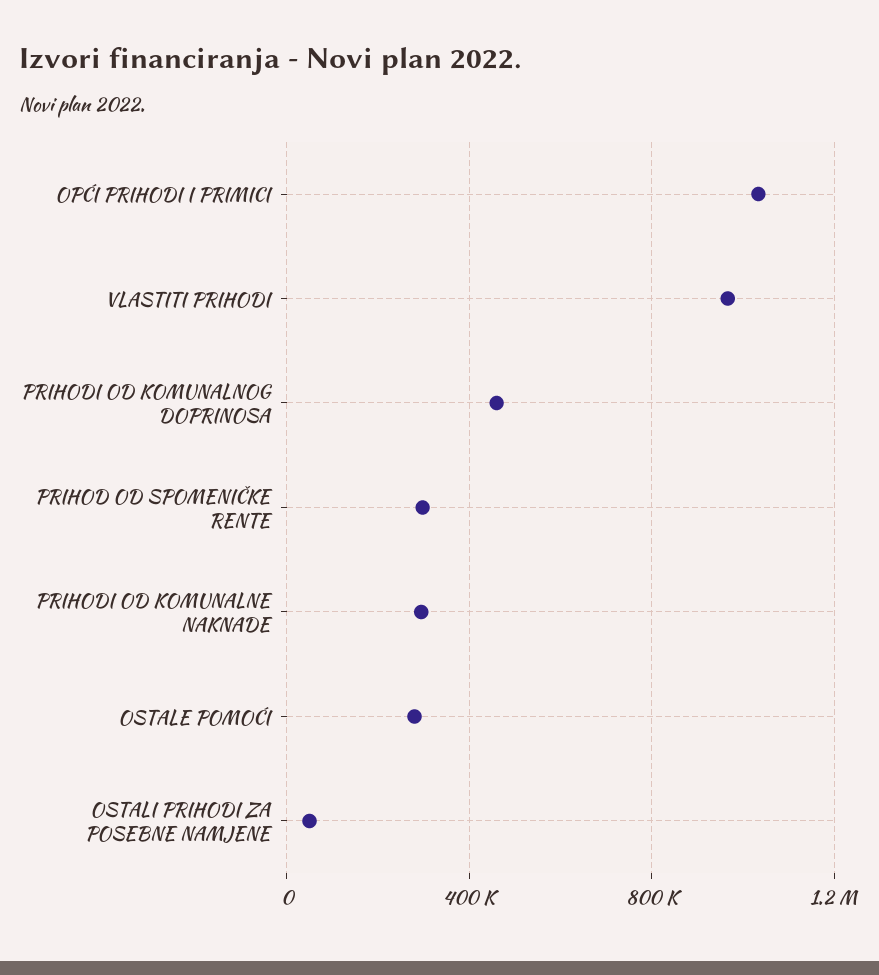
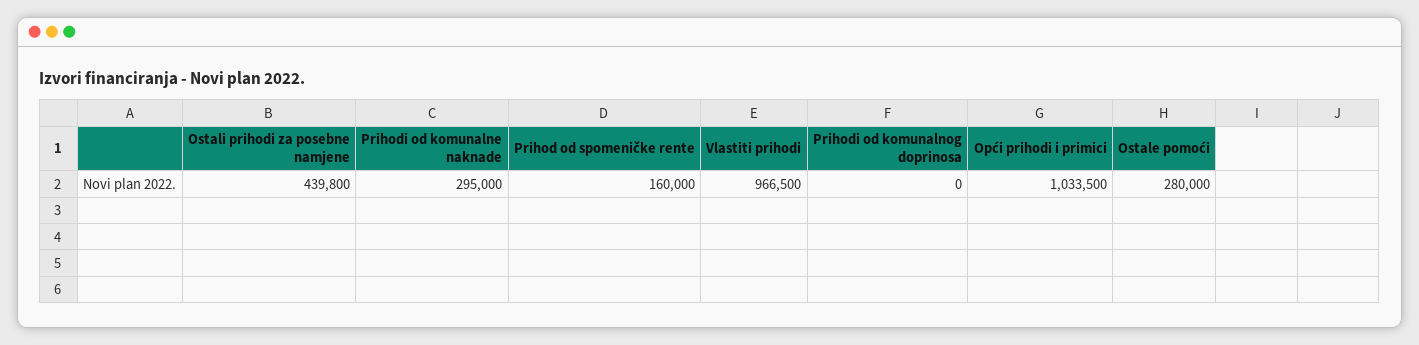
  {
    "OPĆI PRIHODI I PRIMICI": 1033500,
    "VLASTITI PRIHODI": 966500,
-   "PRIHODI OD KOMUNALNOG DOPRINOSA": 450000,
+   "PRIHODI OD KOMUNALNOG DOPRINOSA": 0,
-   "PRIHOD OD SPOMENIČKE RENTE": 300000,
+   "PRIHOD OD SPOMENIČKE RENTE": 160000,
    "PRIHODI OD KOMUNALNE NAKNADE": 295000,
    "OSTALE POMOĆI": 280000,
-   "OSTALI PRIHODI ZA POSEBNE NAMJENE": 50000
+   "OSTALI PRIHODI ZA POSEBNE NAMJENE": 439800
  }

